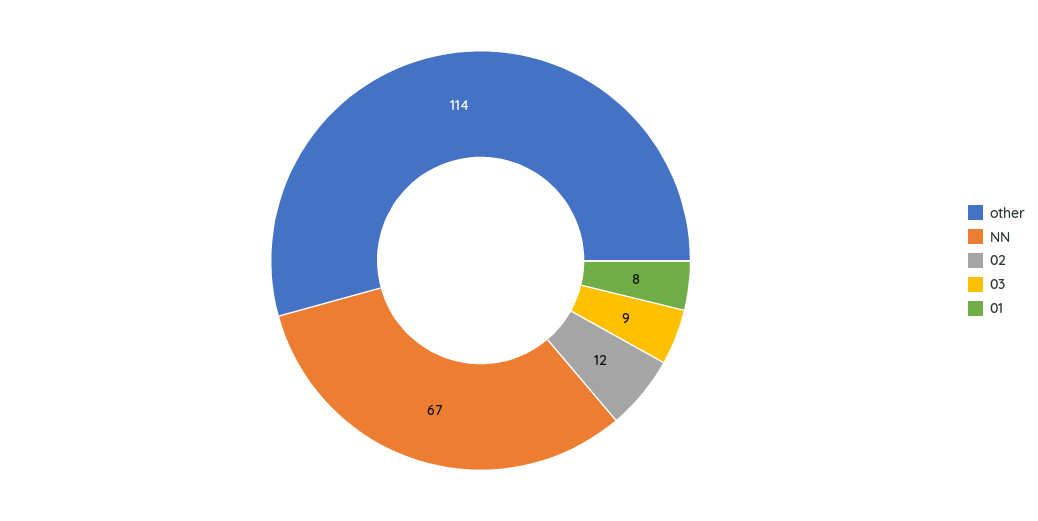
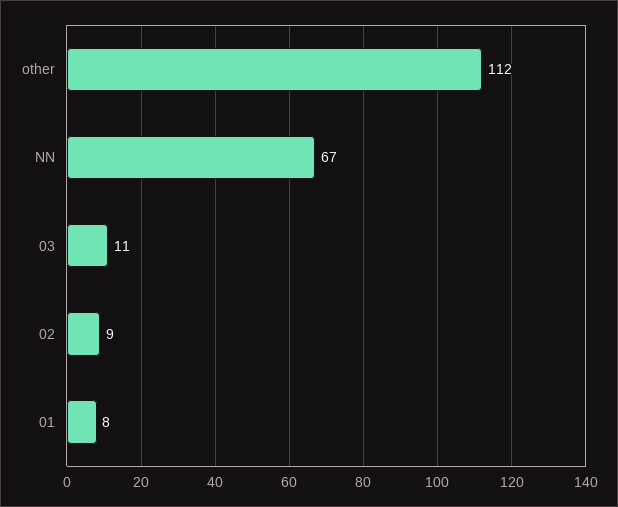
  {
-   "other": 114,
+   "other": 112,
    "NN": 67,
-   "02": 12,
+   "02": 9,
-   "03": 9,
+   "03": 11,
    "01": 8
  }

